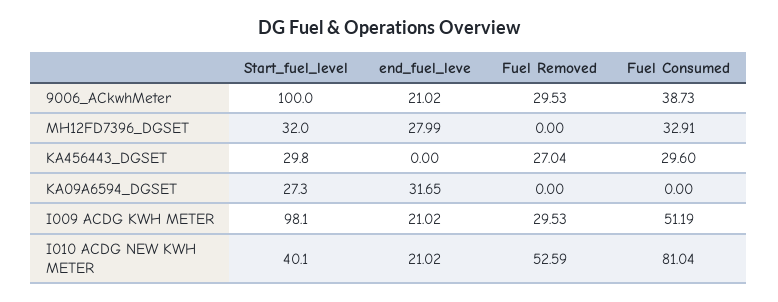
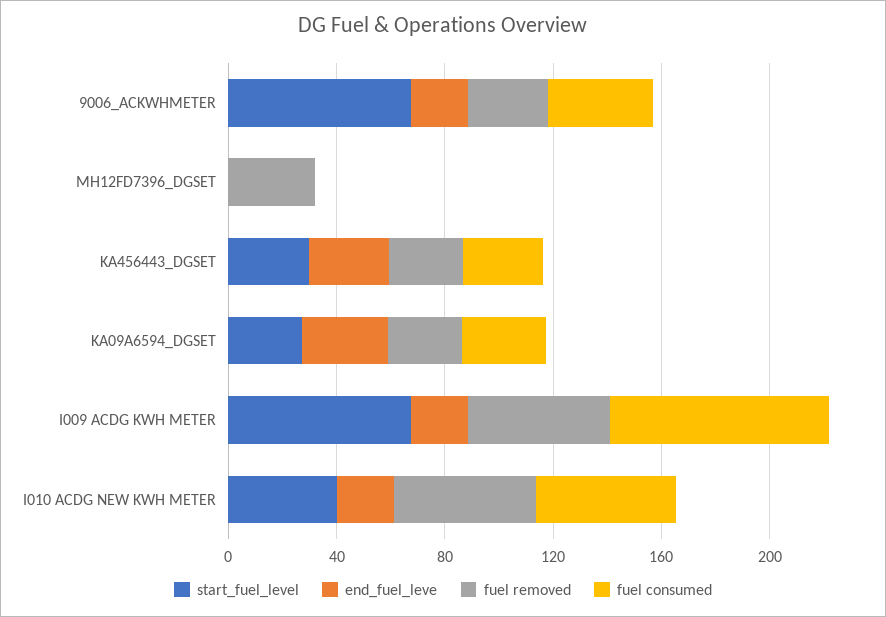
  {
    "Start_fuel_level": {
-     "9006_ACkwhMeter": 100,
+     "9006_ACkwhMeter": 70,
-     "MH12FD7396_DGSET": 32,
+     "MH12FD7396_DGSET": 0,
      "KA456443_DGSET": 29.8,
      "KA09A6594_DGSET": 27.3,
-     "I009 ACDG KWH METER": 98.1,
+     "I009 ACDG KWH METER": 70,
      "I010 ACDG NEW KWH METER": 40.1
    },
    "end_fuel_leve": {
      "9006_ACkwhMeter": 21.02,
-     "MH12FD7396_DGSET": 27.99,
+     "MH12FD7396_DGSET": 0,
-     "KA456443_DGSET": 0,
+     "KA456443_DGSET": 30,
      "KA09A6594_DGSET": 31.65,
      "I009 ACDG KWH METER": 21.02,
      "I010 ACDG NEW KWH METER": 21.02
    },
    "Fuel Removed": {
      "9006_ACkwhMeter": 29.53,
-     "MH12FD7396_DGSET": 0,
+     "MH12FD7396_DGSET": 30,
      "KA456443_DGSET": 27.04,
-     "KA09A6594_DGSET": 0,
+     "KA09A6594_DGSET": 30,
-     "I009 ACDG KWH METER": 29.53,
+     "I009 ACDG KWH METER": 50,
      "I010 ACDG NEW KWH METER": 52.59
    },
    "Fuel Consumed": {
      "9006_ACkwhMeter": 38.73,
-     "MH12FD7396_DGSET": 32.91,
+     "MH12FD7396_DGSET": 0,
      "KA456443_DGSET": 29.6,
-     "KA09A6594_DGSET": 0,
+     "KA09A6594_DGSET": 30,
-     "I009 ACDG KWH METER": 51.19,
+     "I009 ACDG KWH METER": 80,
-     "I010 ACDG NEW KWH METER": 81.04
+     "I010 ACDG NEW KWH METER": 50
    }
  }

